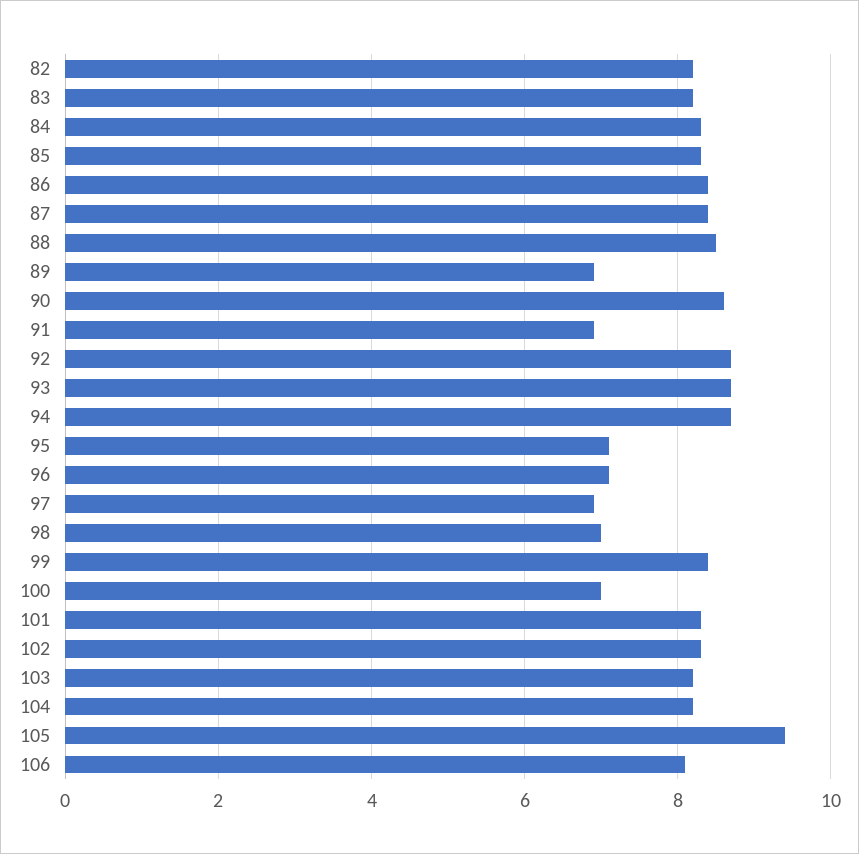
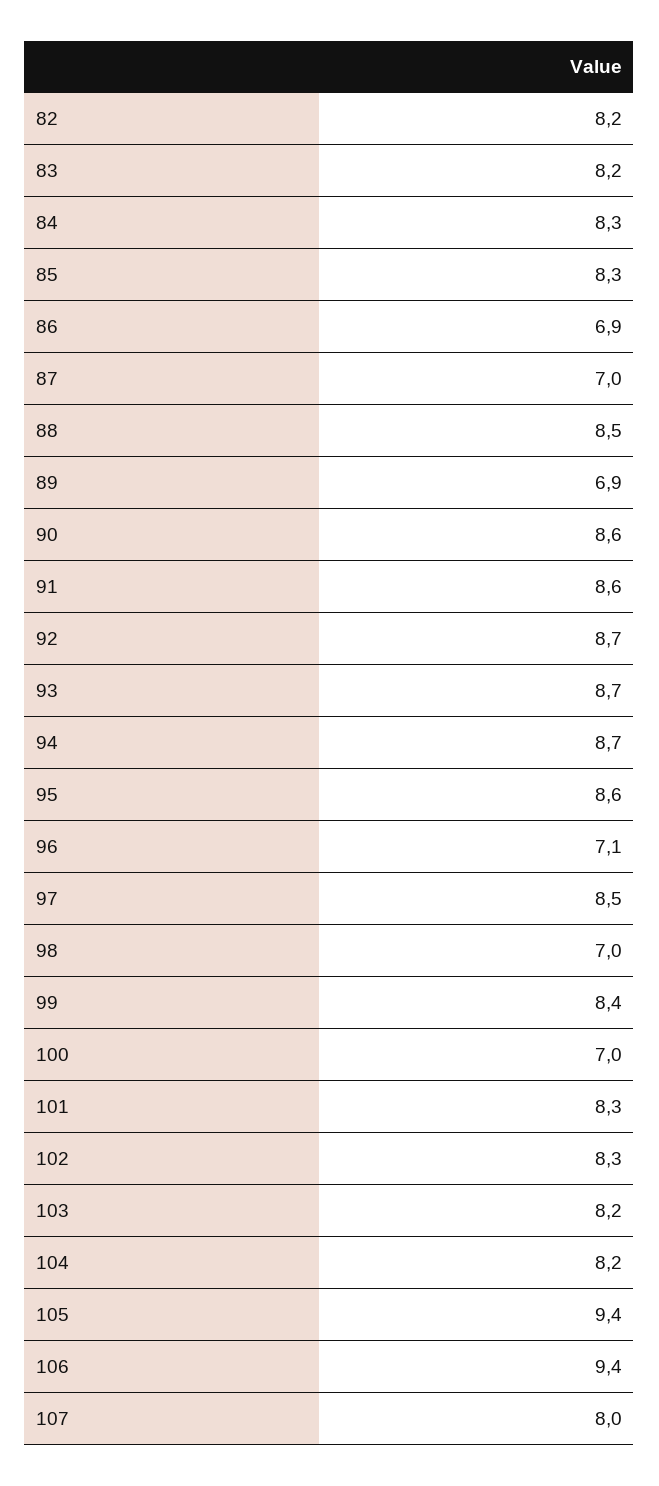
  {
    "82": 8.2,
    "83": 8.2,
    "84": 8.3,
    "85": 8.3,
-   "86": 8.5,
+   "86": 6.9,
-   "87": 8.5,
+   "87": 7,
    "88": 8.5,
    "89": 6.9,
    "90": 8.6,
-   "91": 7,
+   "91": 8.6,
    "92": 8.7,
    "93": 8.7,
    "94": 8.7,
-   "95": 7,
+   "95": 8.6,
    "96": 7.1,
-   "97": 7,
+   "97": 8.5,
    "98": 7,
    "99": 8.4,
    "100": 7,
    "101": 8.3,
    "102": 8.3,
    "103": 8.2,
    "104": 8.2,
    "105": 9.4,
-   "106": 8
+   "106": 9.4,
+   "107": 8
  }

